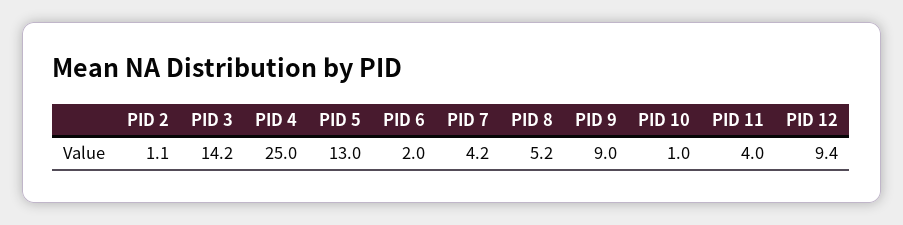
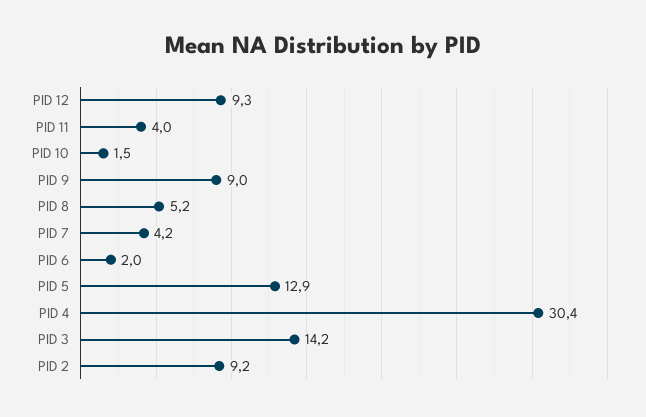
  {
-   "PID 2": 1.1,
+   "PID 2": 9.2,
    "PID 3": 14.2,
-   "PID 4": 25,
+   "PID 4": 30.4,
-   "PID 5": 13,
+   "PID 5": 12.9,
    "PID 6": 2,
    "PID 7": 4.2,
    "PID 8": 5.2,
    "PID 9": 9,
-   "PID 10": 1,
+   "PID 10": 1.5,
    "PID 11": 4,
-   "PID 12": 9.4
+   "PID 12": 9.3
  }

